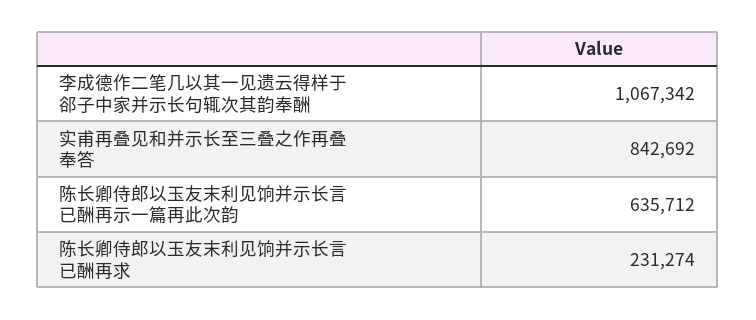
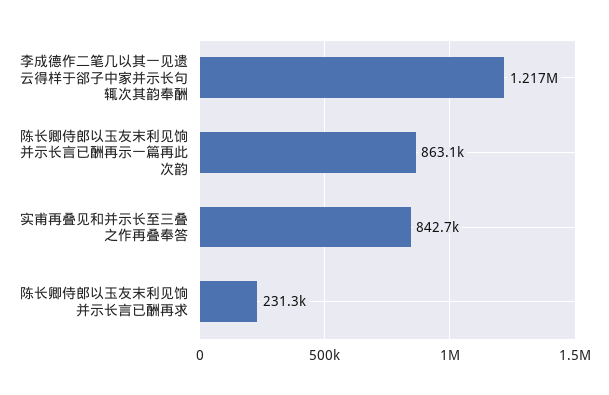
  {
-   "李成德作二笔几以其一见遗云得样于郤子中家并示长句辄次其韵奉酬": 1067342,
+   "李成德作二笔几以其一见遗云得样于郤子中家并示长句辄次其韵奉酬": 1217000,
    "实甫再叠见和并示长至三叠之作再叠奉答": 842692,
-   "陈长卿侍郎以玉友末利见饷并示长言已酬再示一篇再此次韵": 635712,
+   "陈长卿侍郎以玉友末利见饷并示长言已酬再示一篇再此次韵": 863100,
    "陈长卿侍郎以玉友末利见饷并示长言已酬再求": 231274
  }

